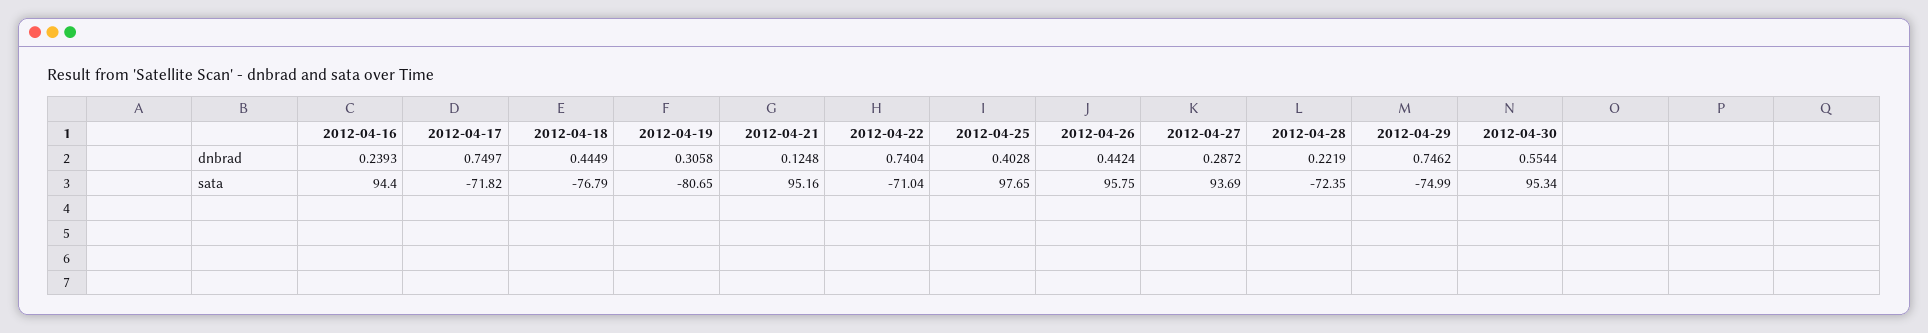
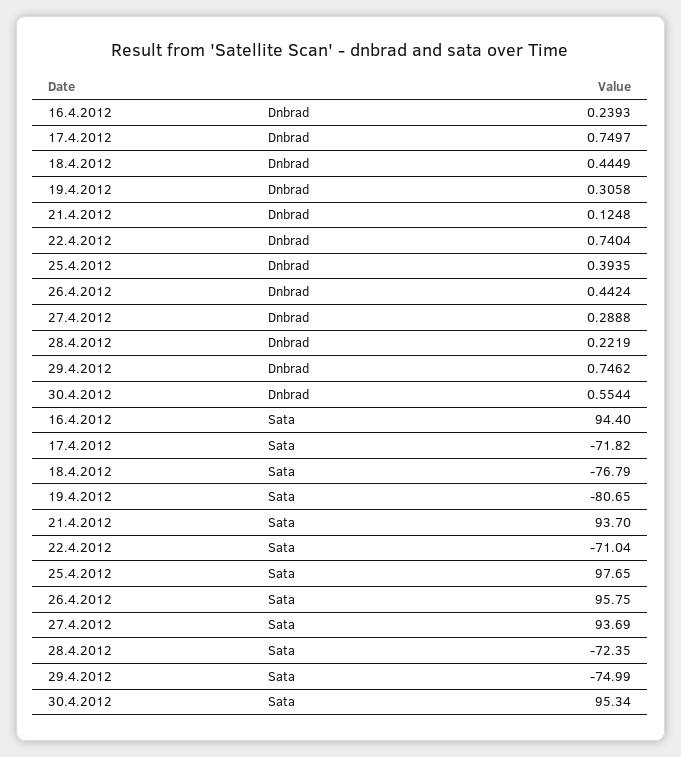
  {
    "2012-04-16": {
      "dnbrad": 0.2393,
      "sata": 94.4
    },
    "2012-04-17": {
      "dnbrad": 0.7497,
      "sata": -71.82
    },
    "2012-04-18": {
      "dnbrad": 0.4449,
      "sata": -76.79
    },
    "2012-04-19": {
      "dnbrad": 0.3058,
      "sata": -80.65
    },
    "2012-04-21": {
      "dnbrad": 0.1248,
-     "sata": 95.16
+     "sata": 93.7
    },
    "2012-04-22": {
      "dnbrad": 0.7404,
      "sata": -71.04
    },
    "2012-04-25": {
-     "dnbrad": 0.4028,
+     "dnbrad": 0.3935,
      "sata": 97.65
    },
    "2012-04-26": {
      "dnbrad": 0.4424,
      "sata": 95.75
    },
    "2012-04-27": {
-     "dnbrad": 0.2872,
+     "dnbrad": 0.2888,
      "sata": 93.69
    },
    "2012-04-28": {
      "dnbrad": 0.2219,
      "sata": -72.35
    },
    "2012-04-29": {
      "dnbrad": 0.7462,
      "sata": -74.99
    },
    "2012-04-30": {
      "dnbrad": 0.5544,
      "sata": 95.34
    }
  }

